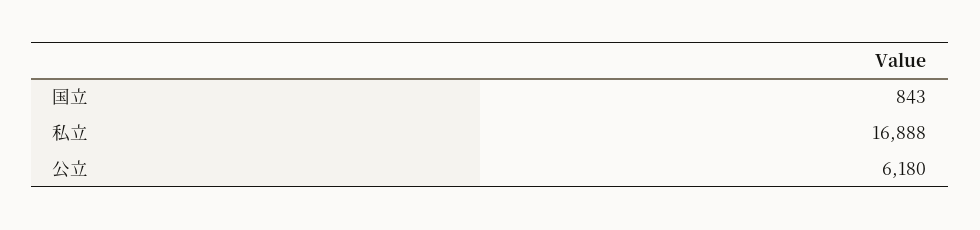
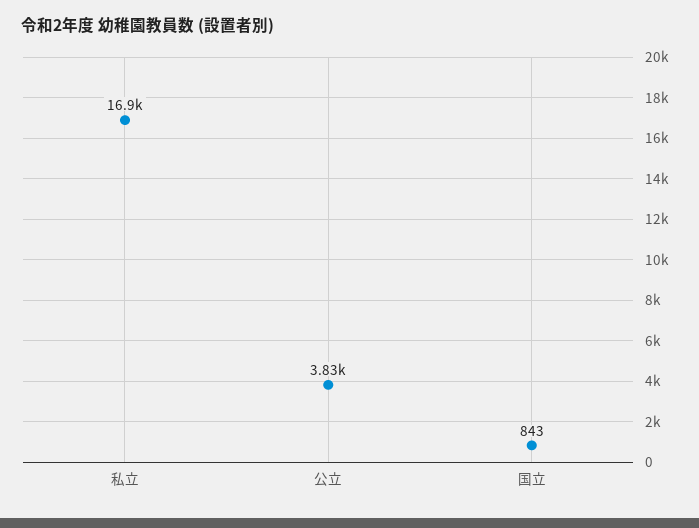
  {
    "国立": 843,
    "私立": 16888,
-   "公立": 6180
+   "公立": 3830
  }

